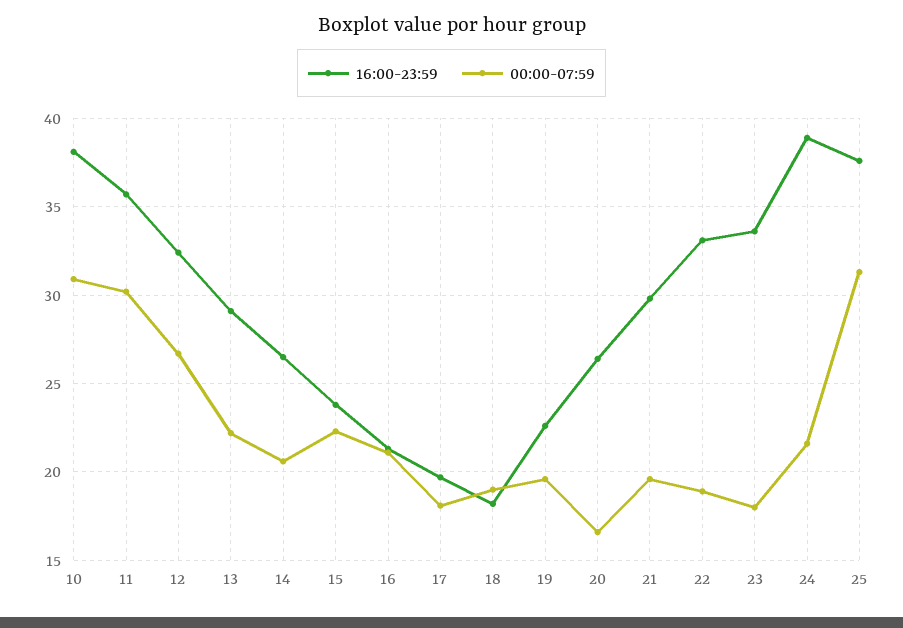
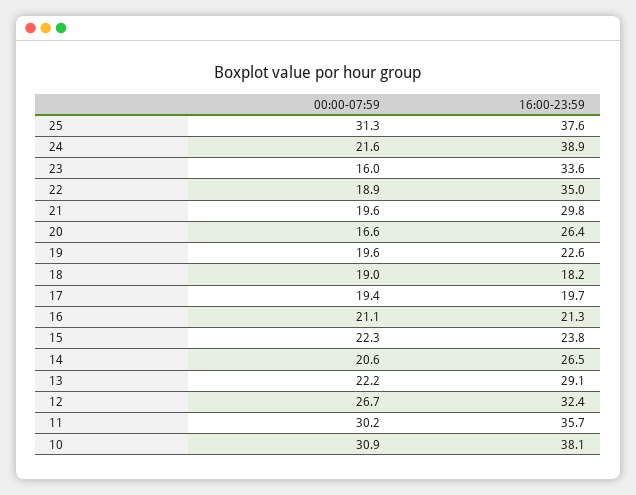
  {
    "16:00-23:59": {
      "10": 38.1,
      "11": 35.7,
      "12": 32.4,
      "13": 29.1,
      "14": 26.5,
      "15": 23.8,
      "16": 21.3,
      "17": 19.7,
      "18": 18.2,
      "19": 22.6,
      "20": 26.4,
      "21": 29.8,
-     "22": 33,
+     "22": 35,
      "23": 33.6,
      "24": 38.9,
      "25": 37.6
    },
    "00:00-07:59": {
      "10": 30.9,
      "11": 30.2,
      "12": 26.7,
      "13": 22.2,
      "14": 20.6,
      "15": 22.3,
      "16": 21.1,
-     "17": 18,
+     "17": 19.4,
      "18": 19,
      "19": 19.6,
      "20": 16.6,
      "21": 19.6,
      "22": 18.9,
-     "23": 18,
+     "23": 16,
      "24": 21.6,
      "25": 31.3
    }
  }

